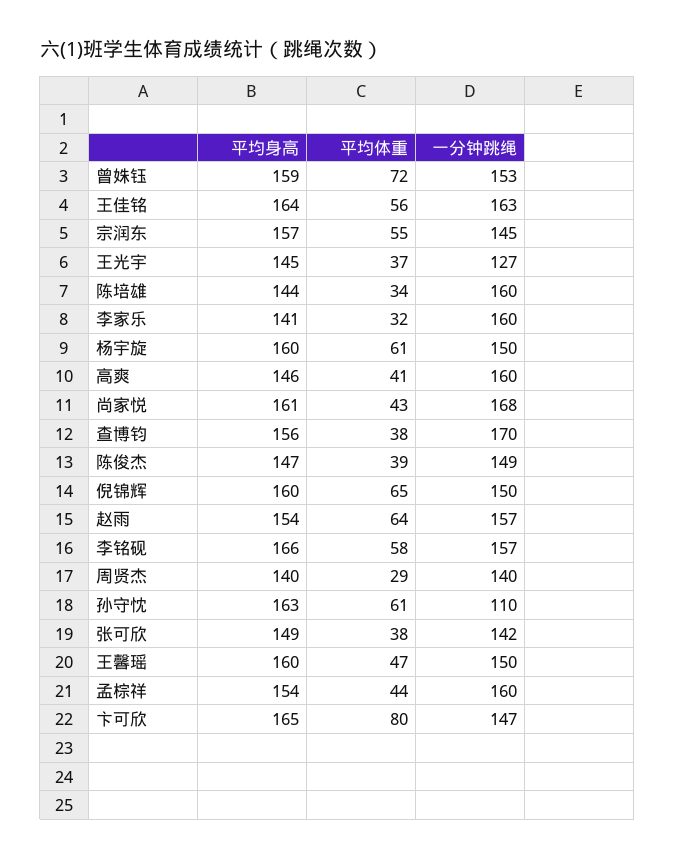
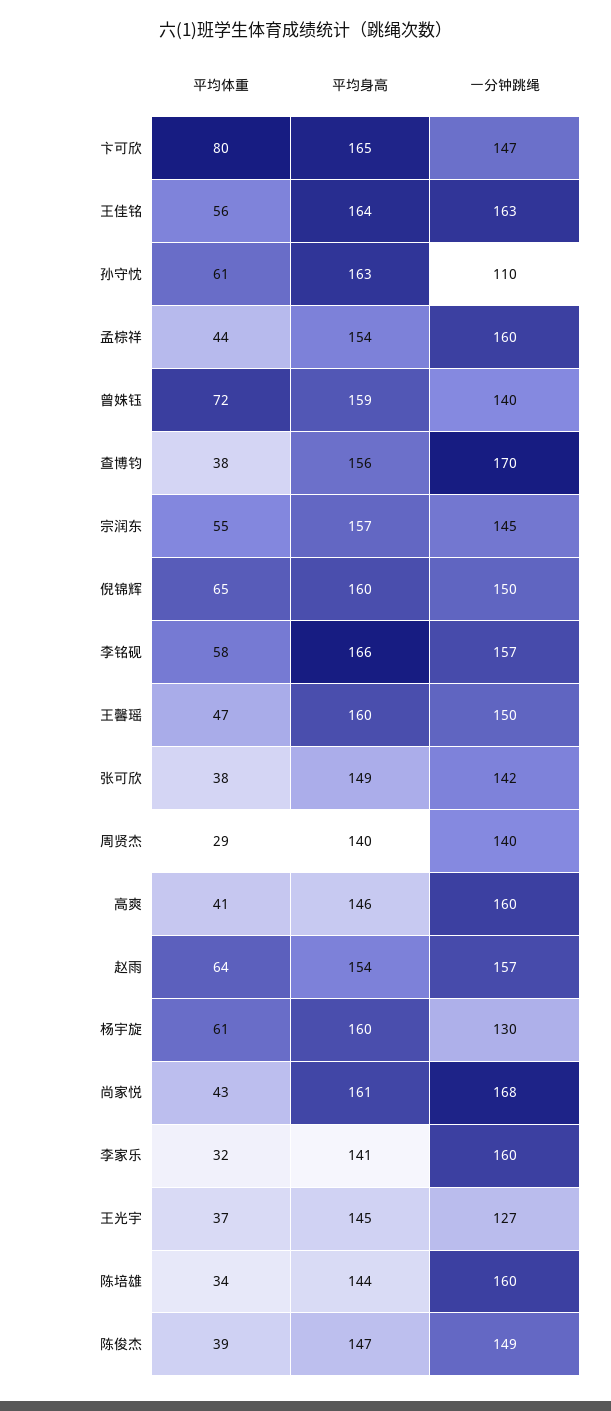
  {
    "平均身高": {
      "曾姝钰": 159,
      "王佳铭": 164,
      "宗润东": 157,
      "王光宇": 145,
      "陈培雄": 144,
      "李家乐": 141,
      "杨宇旋": 160,
      "高爽": 146,
      "尚家悦": 161,
      "查博钧": 156,
      "陈俊杰": 147,
      "倪锦辉": 160,
      "赵雨": 154,
      "李铭砚": 166,
      "周贤杰": 140,
      "孙守忱": 163,
      "张可欣": 149,
      "王馨瑶": 160,
      "孟棕祥": 154,
      "卞可欣": 165
    },
    "平均体重": {
      "曾姝钰": 72,
      "王佳铭": 56,
      "宗润东": 55,
      "王光宇": 37,
      "陈培雄": 34,
      "李家乐": 32,
      "杨宇旋": 61,
      "高爽": 41,
      "尚家悦": 43,
      "查博钧": 38,
      "陈俊杰": 39,
      "倪锦辉": 65,
      "赵雨": 64,
      "李铭砚": 58,
      "周贤杰": 29,
      "孙守忱": 61,
      "张可欣": 38,
      "王馨瑶": 47,
      "孟棕祥": 44,
      "卞可欣": 80
    },
    "一分钟跳绳": {
-     "曾姝钰": 153,
+     "曾姝钰": 140,
      "王佳铭": 163,
      "宗润东": 145,
      "王光宇": 127,
      "陈培雄": 160,
      "李家乐": 160,
-     "杨宇旋": 150,
+     "杨宇旋": 130,
      "高爽": 160,
      "尚家悦": 168,
      "查博钧": 170,
      "陈俊杰": 149,
      "倪锦辉": 150,
      "赵雨": 157,
      "李铭砚": 157,
      "周贤杰": 140,
      "孙守忱": 110,
      "张可欣": 142,
      "王馨瑶": 150,
      "孟棕祥": 160,
      "卞可欣": 147
    }
  }

